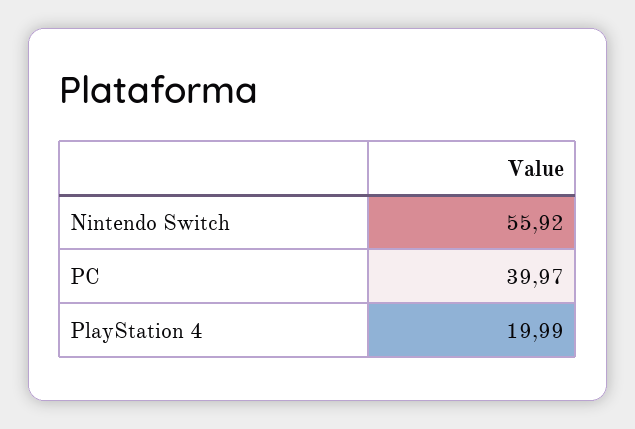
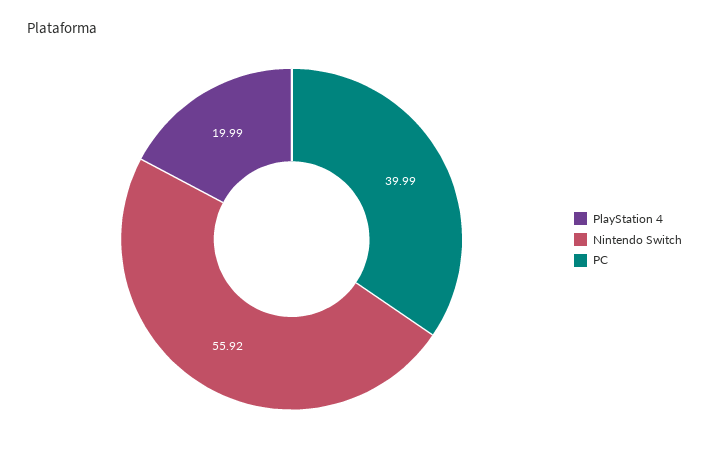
  {
    "Nintendo Switch": 55.92,
-   "PC": 39.97,
+   "PC": 39.99,
    "PlayStation 4": 19.99
  }

